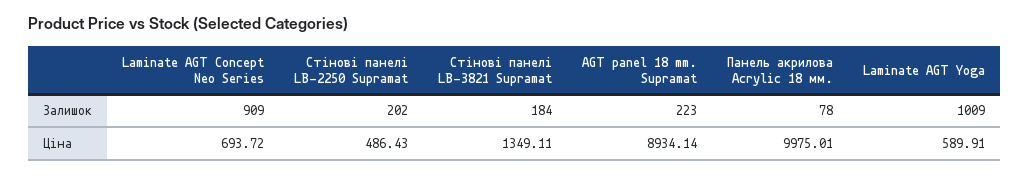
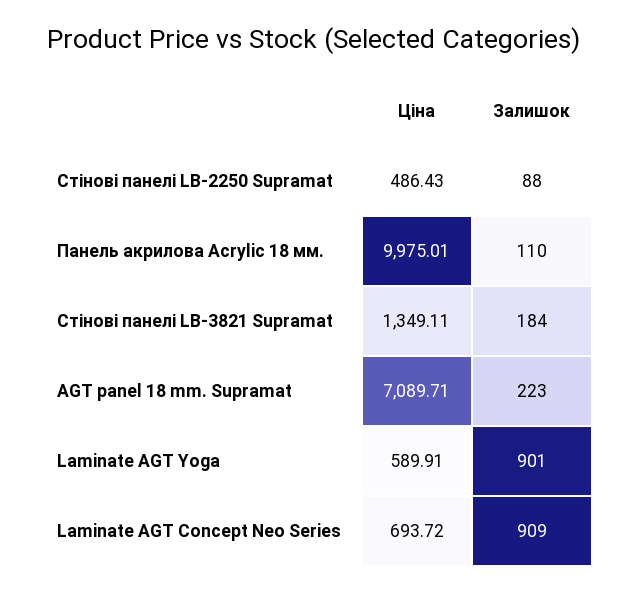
  {
    "Laminate AGT Concept Neo Series": {
      "Залишок": 909,
      "Ціна": 693.72
    },
    "Стінові панелі LB-2250 Supramat": {
-     "Залишок": 202,
+     "Залишок": 88,
      "Ціна": 486.43
    },
    "Стінові панелі LB-3821 Supramat": {
      "Залишок": 184,
      "Ціна": 1349.11
    },
    "AGT panel 18 mm. Supramat": {
      "Залишок": 223,
-     "Ціна": 8934.14
+     "Ціна": 7089.71
    },
    "Панель акрилова Acrylic 18 мм.": {
-     "Залишок": 78,
+     "Залишок": 110,
      "Ціна": 9975.01
    },
    "Laminate AGT Yoga": {
-     "Залишок": 1009,
+     "Залишок": 901,
      "Ціна": 589.91
    }
  }

